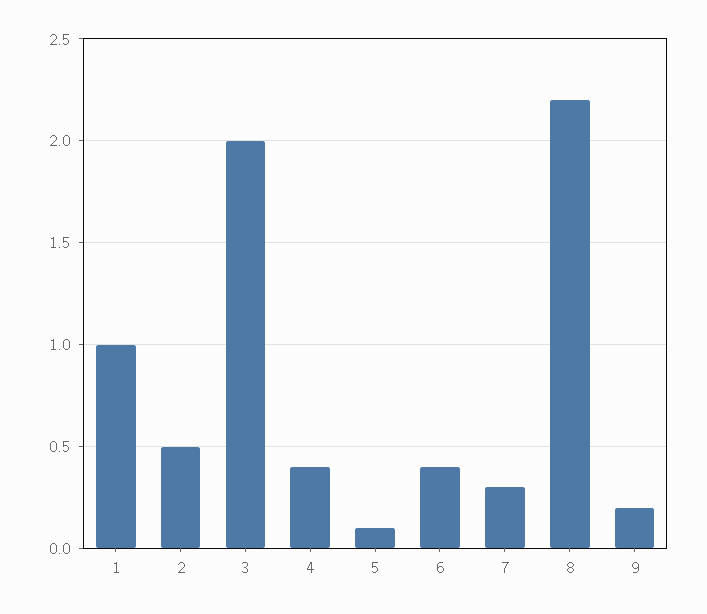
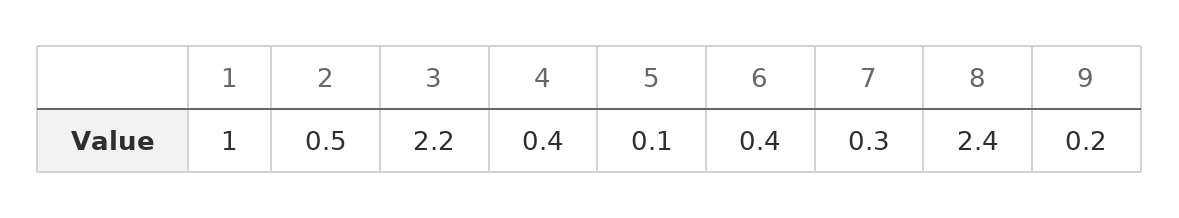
  {
    "1": 1,
    "2": 0.5,
-   "3": 2,
+   "3": 2.2,
    "4": 0.4,
    "5": 0.1,
    "6": 0.4,
    "7": 0.3,
-   "8": 2.2,
+   "8": 2.4,
    "9": 0.2
  }

